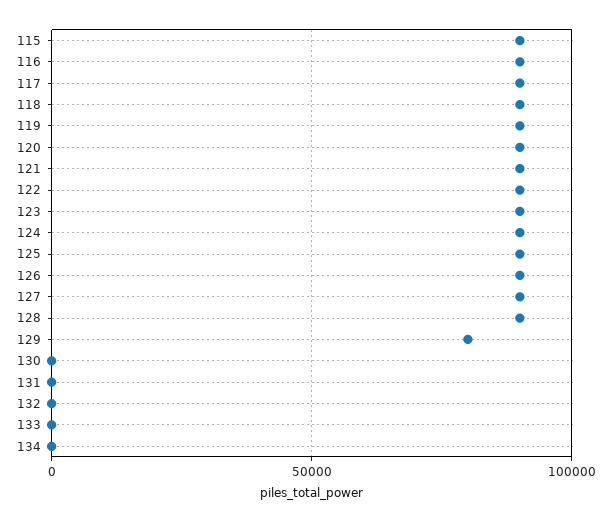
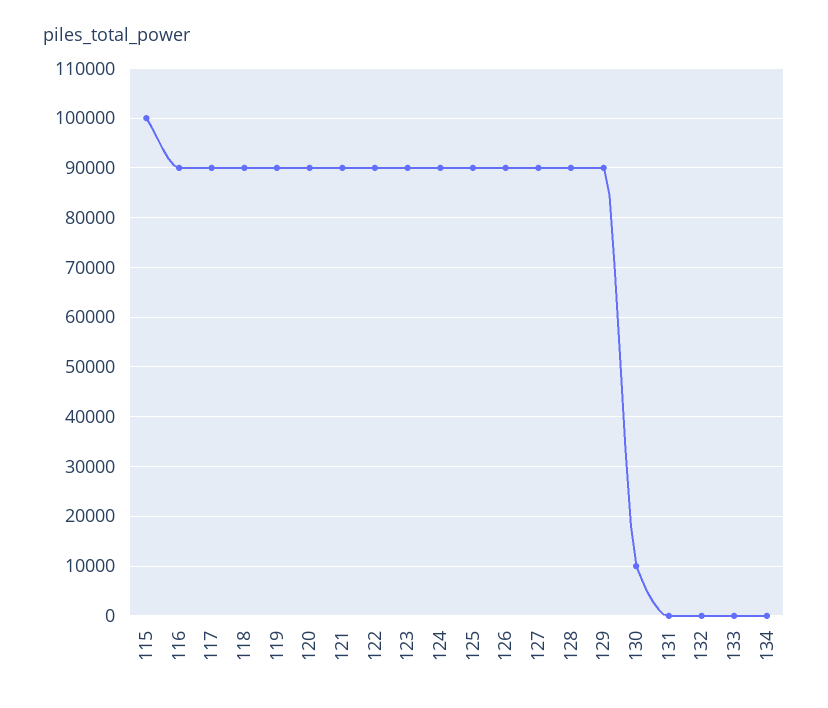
  {
-   "115": 90000,
+   "115": 100000,
    "116": 90000,
    "117": 90000,
    "118": 90000,
    "119": 90000,
    "120": 90000,
    "121": 90000,
    "122": 90000,
    "123": 90000,
    "124": 90000,
    "125": 90000,
    "126": 90000,
    "127": 90000,
    "128": 90000,
-   "129": 80000,
+   "129": 90000,
-   "130": 0,
+   "130": 10000,
    "131": 0,
    "132": 0,
    "133": 0,
    "134": 0
  }

